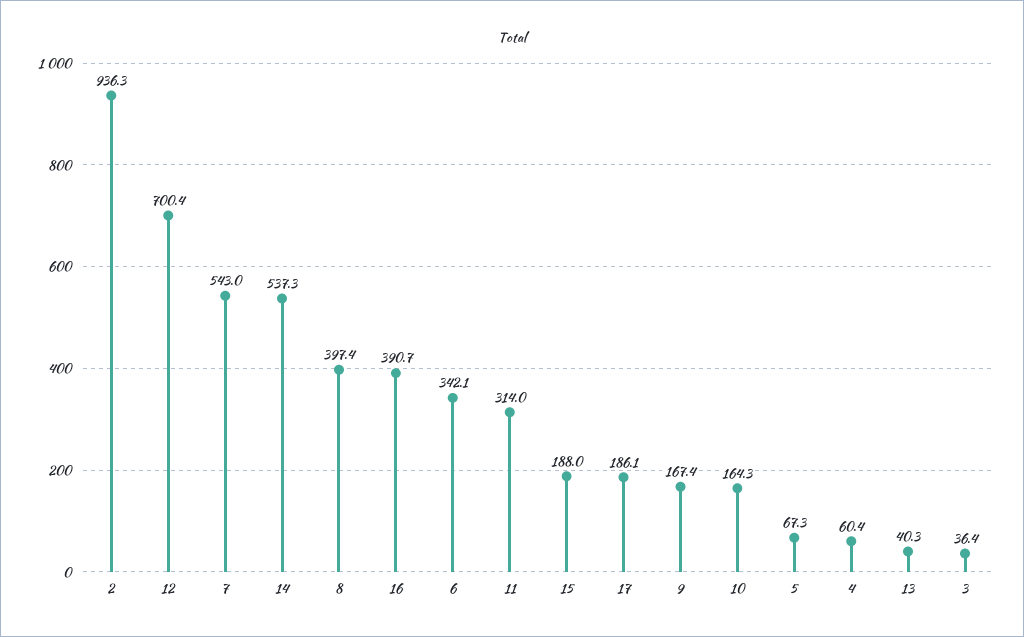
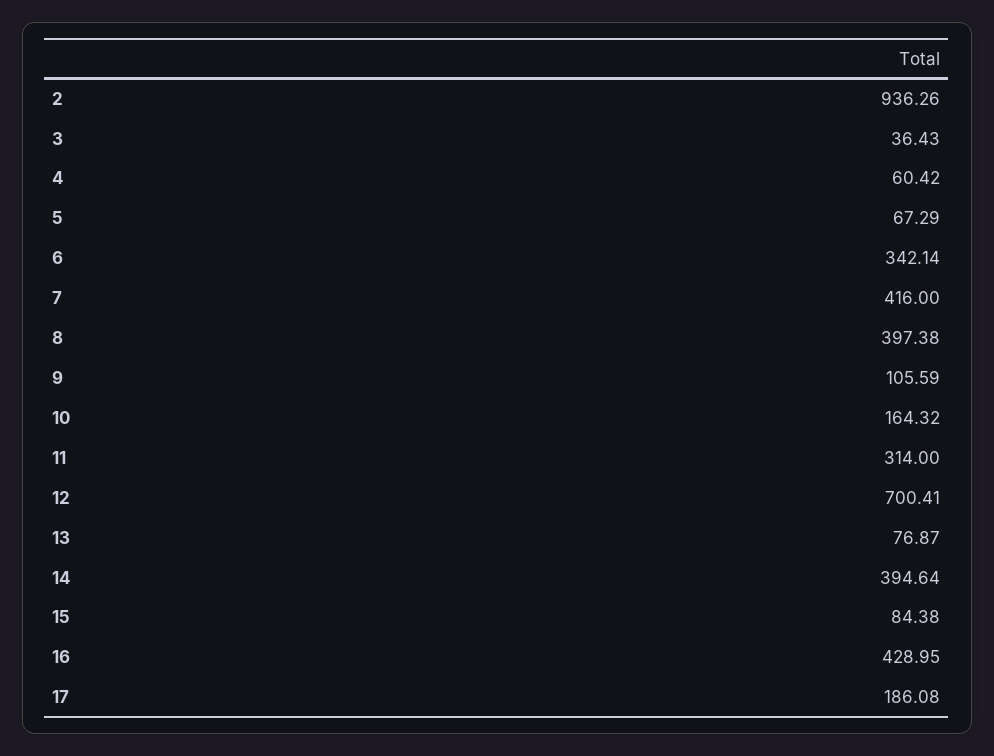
  {
    "2": 936.26,
    "12": 700.41,
-   "7": 543,
+   "7": 416,
-   "14": 537.3,
+   "14": 394.64,
    "8": 397.38,
-   "16": 390.7,
+   "16": 428.95,
    "6": 342.14,
    "11": 314,
-   "15": 188,
+   "15": 84.38,
    "17": 186.08,
-   "9": 167.4,
+   "9": 105.59,
    "10": 164.32,
    "5": 67.29,
    "4": 60.42,
-   "13": 40.3,
+   "13": 76.87,
    "3": 36.43
  }

